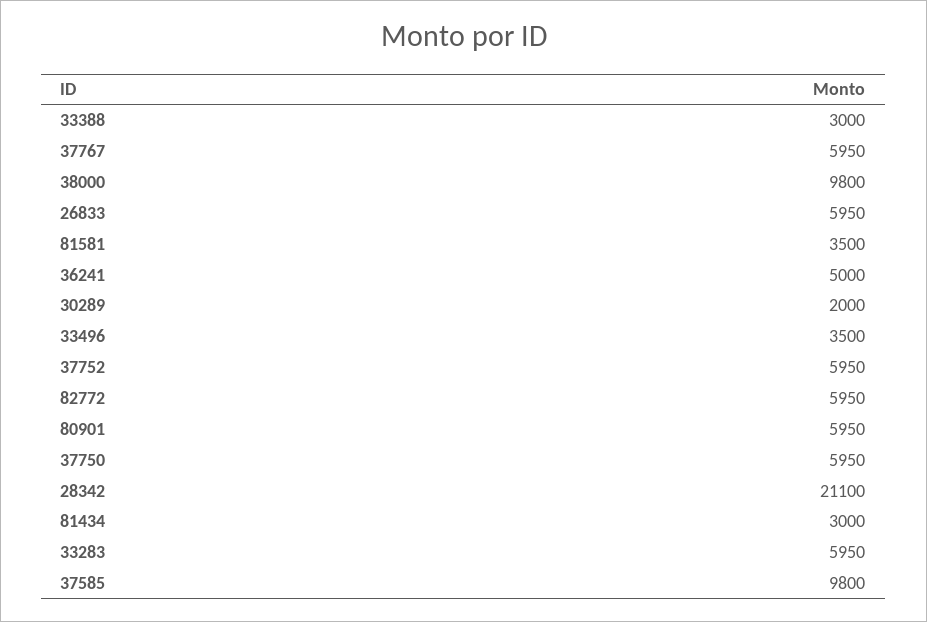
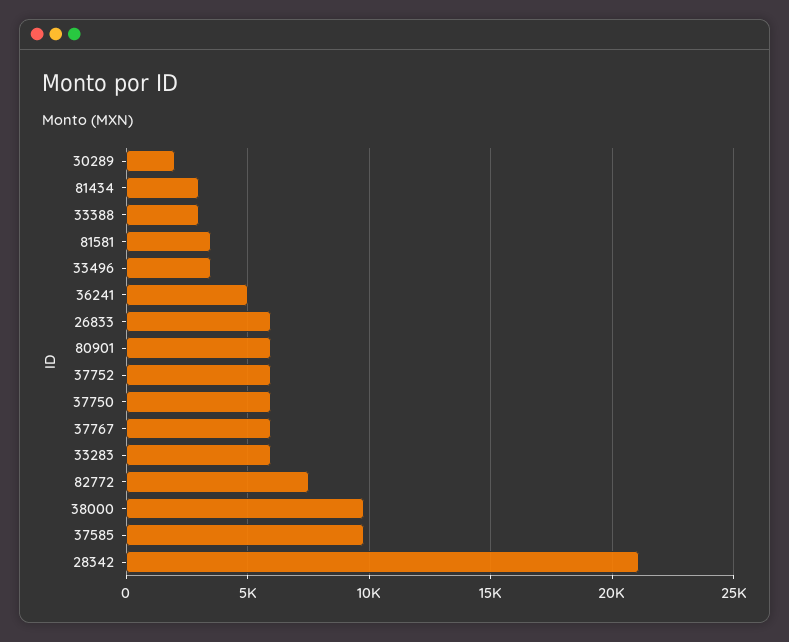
  {
    "33388": 3000,
    "37767": 5950,
    "38000": 9800,
    "26833": 5950,
    "81581": 3500,
    "36241": 5000,
    "30289": 2000,
    "33496": 3500,
    "37752": 5950,
-   "82772": 5950,
+   "82772": 7500,
    "80901": 5950,
    "37750": 5950,
    "28342": 21100,
    "81434": 3000,
    "33283": 5950,
    "37585": 9800
  }

